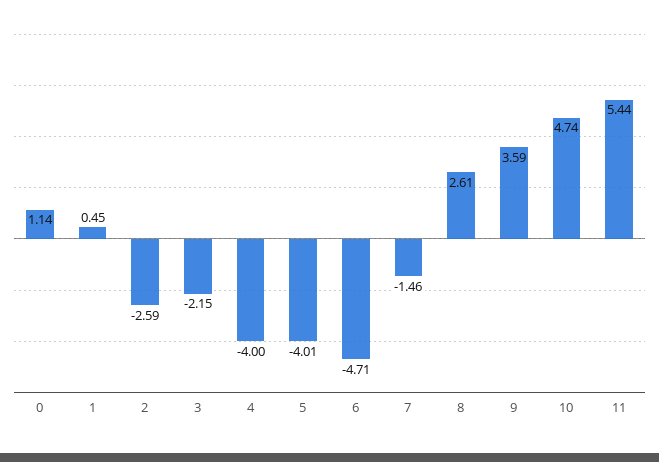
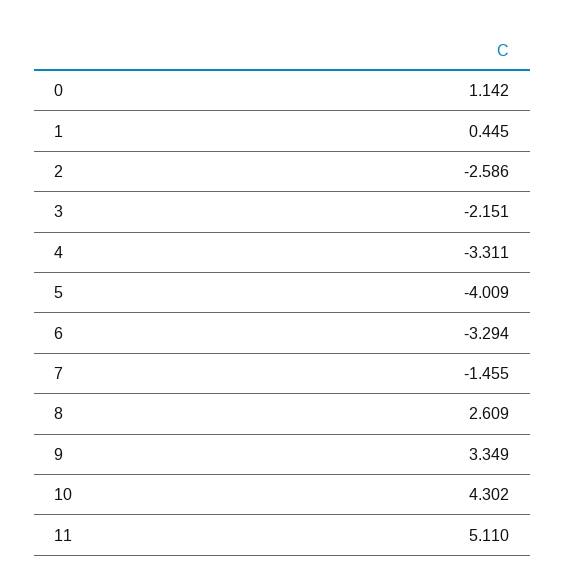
  {
    "0": 1.142,
    "1": 0.445,
    "2": -2.586,
    "3": -2.151,
-   "4": -4,
+   "4": -3.311,
    "5": -4.009,
-   "6": -4.71,
+   "6": -3.294,
    "7": -1.455,
    "8": 2.609,
-   "9": 3.59,
+   "9": 3.349,
-   "10": 4.74,
+   "10": 4.302,
-   "11": 5.44
+   "11": 5.11
  }

